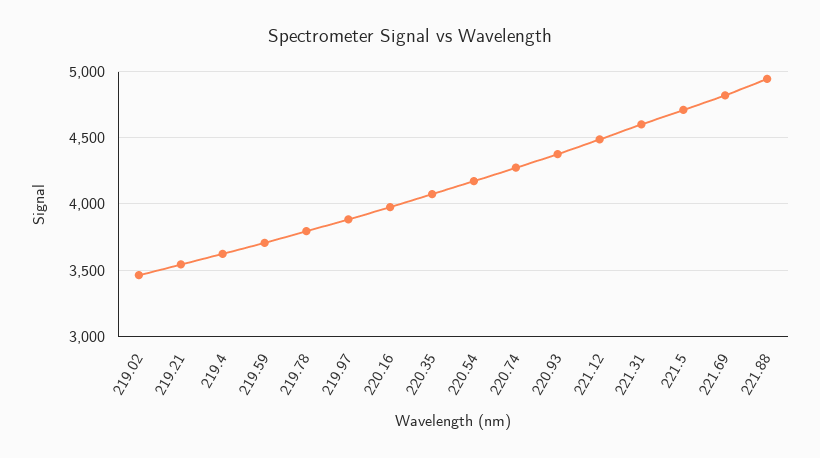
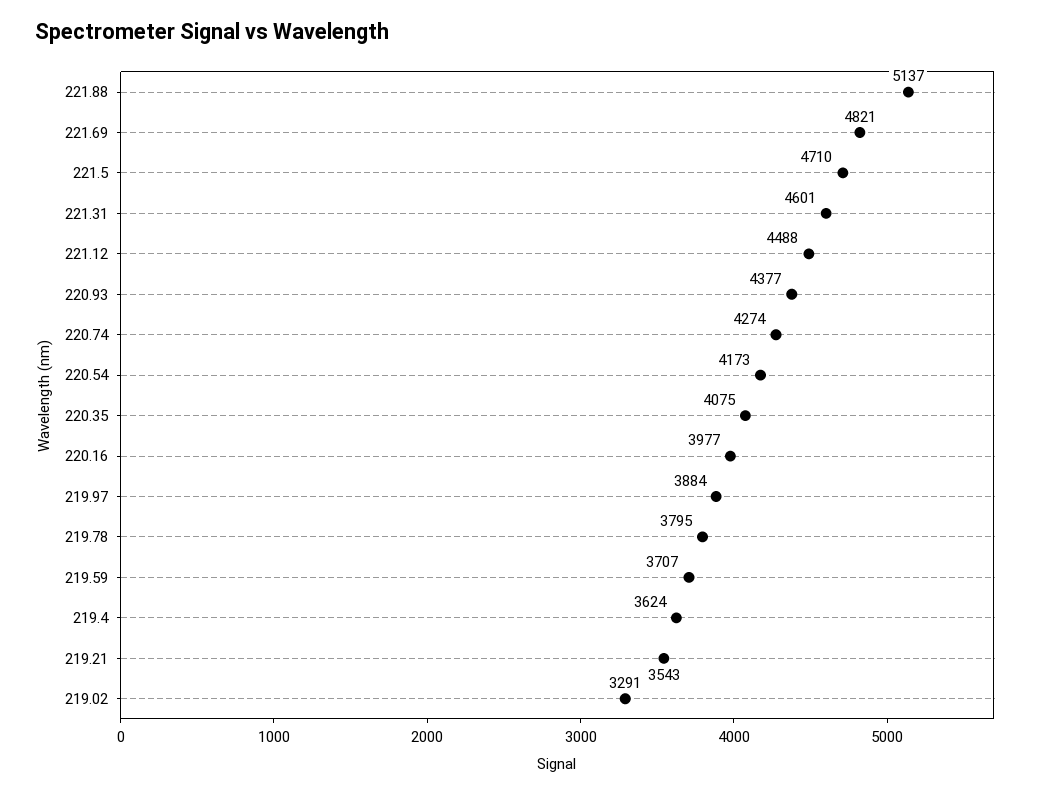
  {
-   "219.02": 3450,
+   "219.02": 3291,
    "219.21": 3543,
    "219.4": 3624,
    "219.59": 3707,
    "219.78": 3795,
    "219.97": 3884,
    "220.16": 3977,
    "220.35": 4075,
    "220.54": 4173,
    "220.74": 4274,
    "220.93": 4377,
    "221.12": 4488,
    "221.31": 4601,
    "221.5": 4710,
    "221.69": 4821,
-   "221.88": 4950
+   "221.88": 5137
  }

